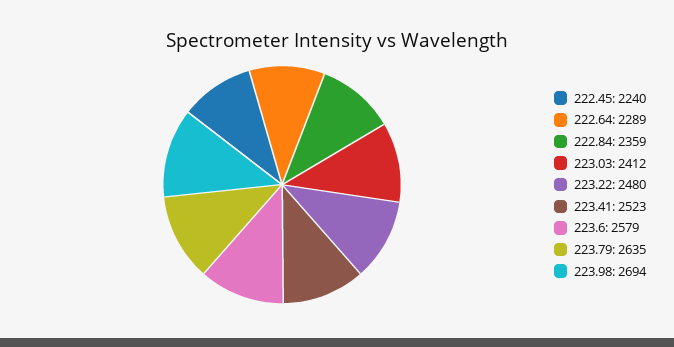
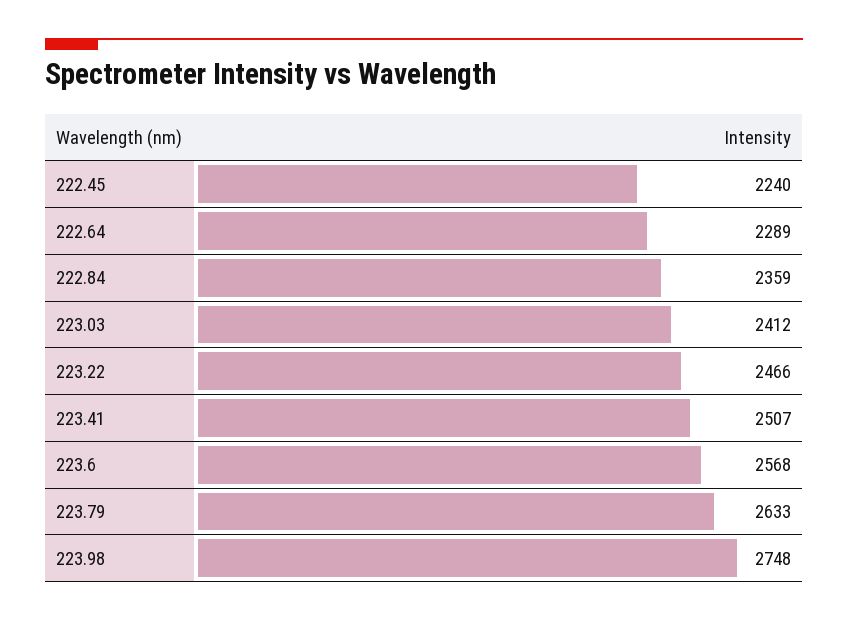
  {
    "222.45": 2240,
    "222.64": 2289,
    "222.84": 2359,
    "223.03": 2412,
-   "223.22": 2480,
+   "223.22": 2466,
-   "223.41": 2523,
+   "223.41": 2507,
-   "223.6": 2579,
+   "223.6": 2568,
-   "223.79": 2635,
+   "223.79": 2633,
-   "223.98": 2694
+   "223.98": 2748
  }

